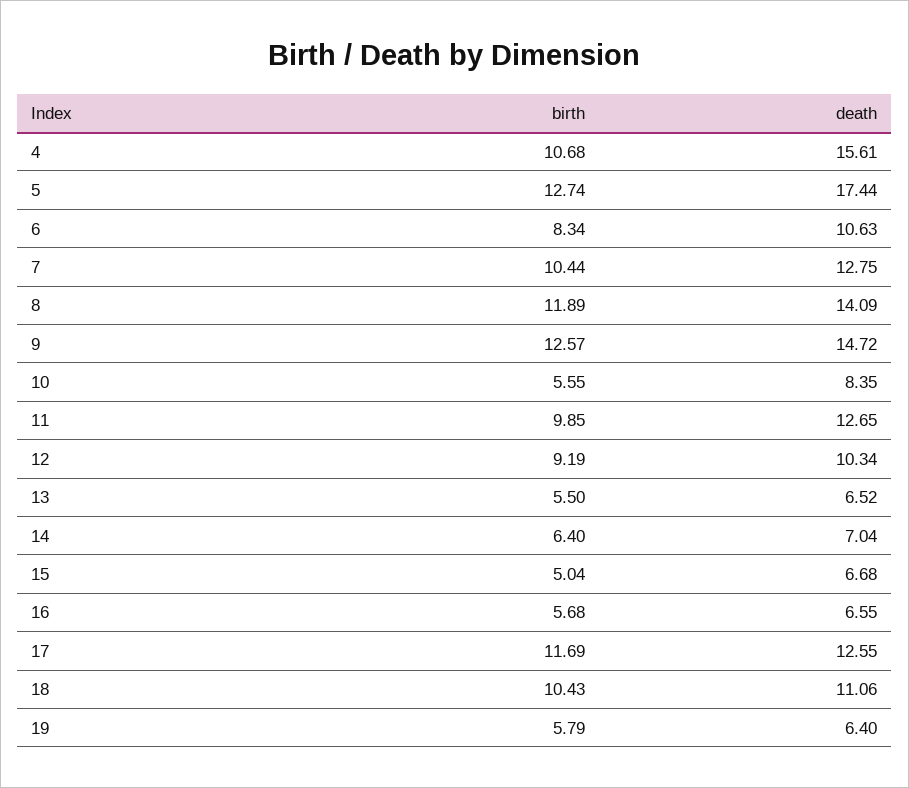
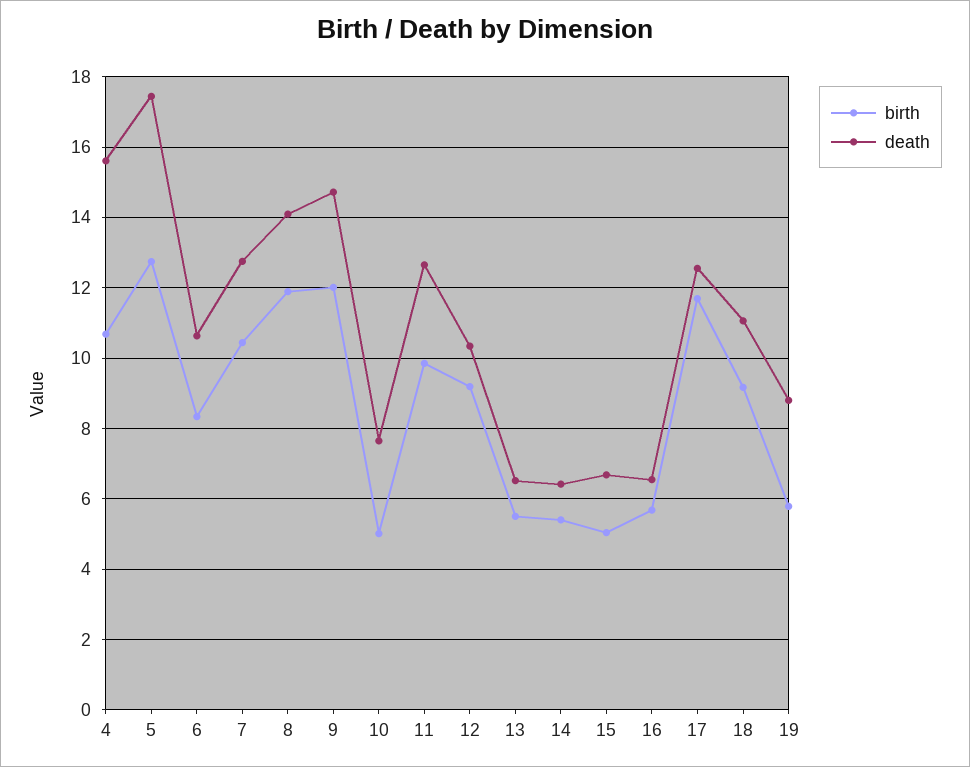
  {
    "birth": {
      "4": 10.68,
      "5": 12.74,
      "6": 8.34,
      "7": 10.44,
      "8": 11.89,
-     "9": 12.57,
+     "9": 12,
-     "10": 5.55,
+     "10": 5,
      "11": 9.85,
      "12": 9.19,
      "13": 5.5,
-     "14": 6.4,
+     "14": 5.4,
      "15": 5.04,
      "16": 5.68,
      "17": 11.69,
-     "18": 10.43,
+     "18": 9.2,
      "19": 5.79
    },
    "death": {
      "4": 15.61,
      "5": 17.44,
      "6": 10.63,
      "7": 12.75,
      "8": 14.09,
      "9": 14.72,
-     "10": 8.35,
+     "10": 7.6,
      "11": 12.65,
      "12": 10.34,
      "13": 6.52,
-     "14": 7.04,
+     "14": 6.4,
      "15": 6.68,
      "16": 6.55,
      "17": 12.55,
      "18": 11.06,
-     "19": 6.4
+     "19": 8.8
    }
  }

